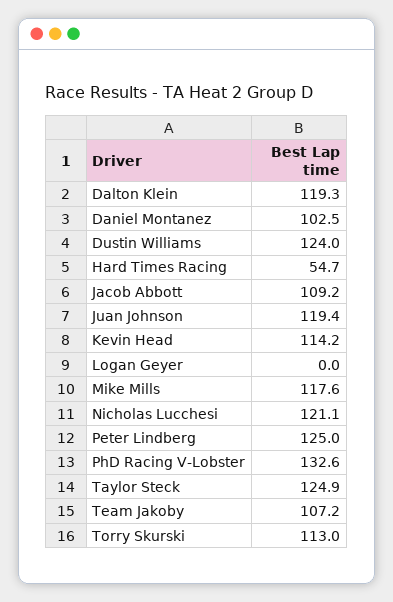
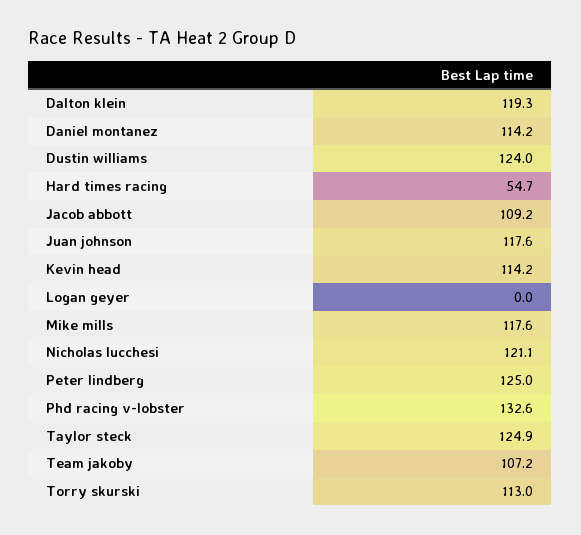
  {
    "Dalton Klein": 119.3,
-   "Daniel Montanez": 102.5,
+   "Daniel Montanez": 114.2,
    "Dustin Williams": 124,
    "Hard Times Racing": 54.7,
    "Jacob Abbott": 109.2,
-   "Juan Johnson": 119.4,
+   "Juan Johnson": 117.6,
    "Kevin Head": 114.2,
    "Logan Geyer": 0,
    "Mike Mills": 117.6,
    "Nicholas Lucchesi": 121.1,
    "Peter Lindberg": 125,
    "PhD Racing V-Lobster": 132.6,
    "Taylor Steck": 124.9,
    "Team Jakoby": 107.2,
    "Torry Skurski": 113
  }

